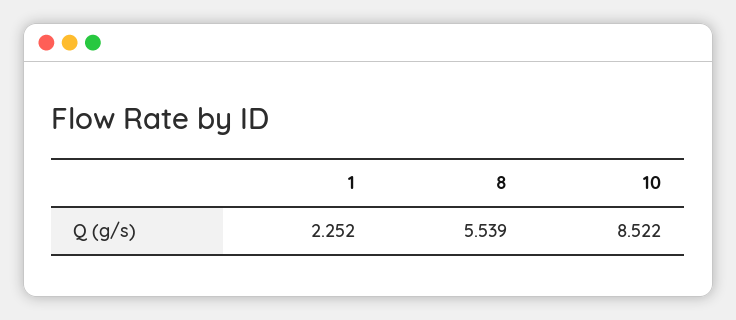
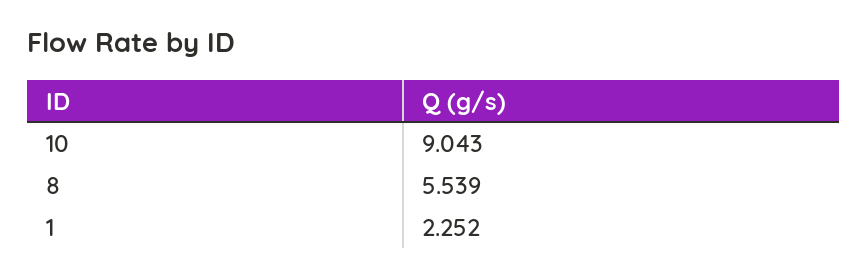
  {
    "1": 2.252,
    "8": 5.539,
-   "10": 8.522
+   "10": 9.043
  }

